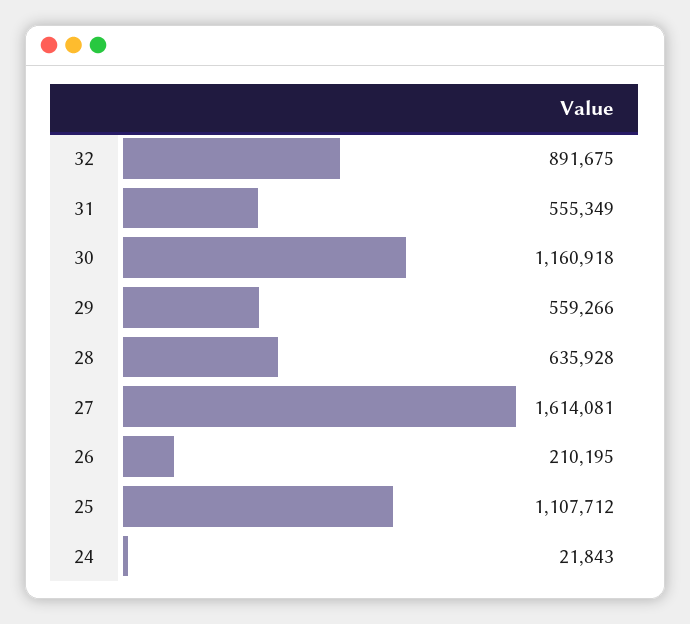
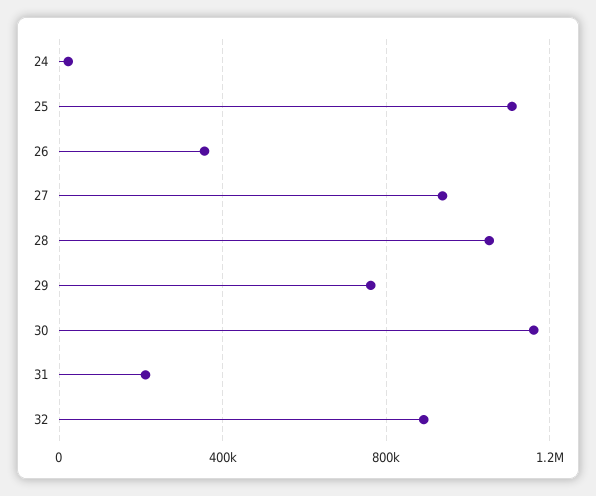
  {
    "32": 891675,
-   "31": 555349,
+   "31": 200000,
    "30": 1160918,
-   "29": 559266,
+   "29": 750000,
-   "28": 635928,
+   "28": 1050000,
-   "27": 1614081,
+   "27": 950000,
-   "26": 210195,
+   "26": 350000,
    "25": 1107712,
    "24": 21843
  }

